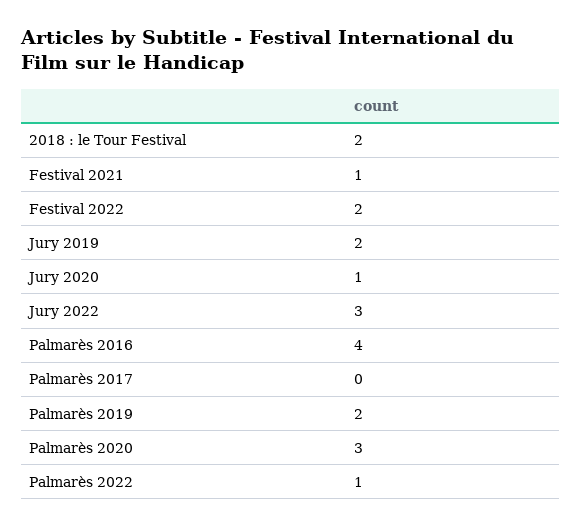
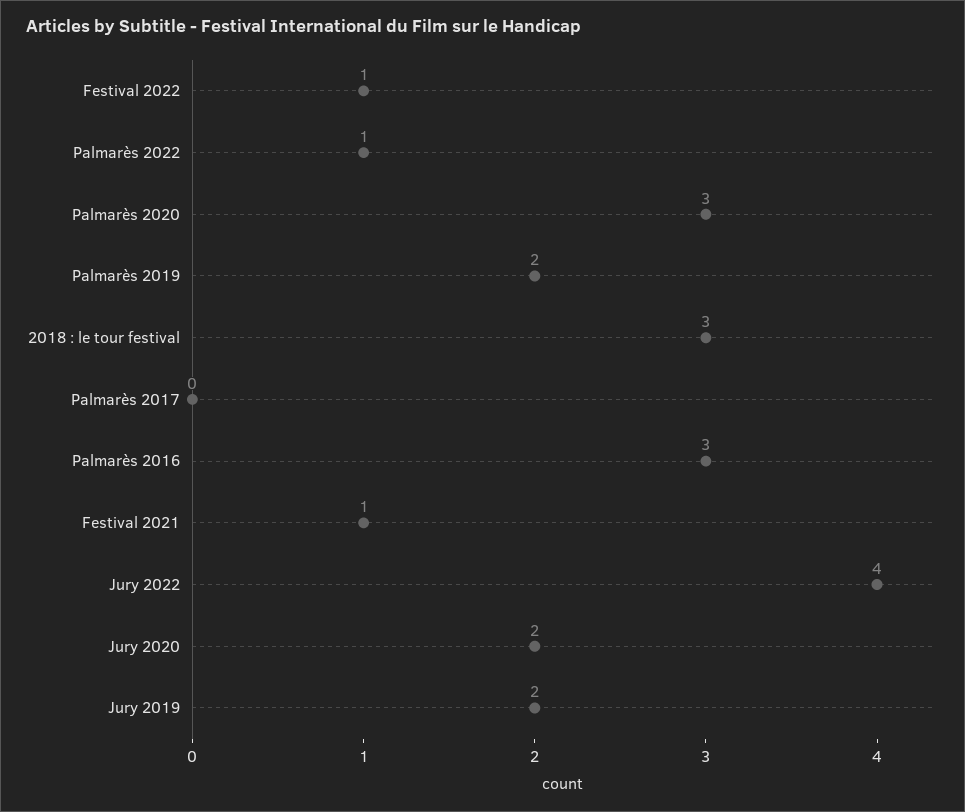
  {
-   "2018 : le Tour Festival": 2,
+   "2018 : le Tour Festival": 3,
    "Festival 2021": 1,
-   "Festival 2022": 2,
+   "Festival 2022": 1,
    "Jury 2019": 2,
-   "Jury 2020": 1,
+   "Jury 2020": 2,
-   "Jury 2022": 3,
+   "Jury 2022": 4,
-   "Palmarès 2016": 4,
+   "Palmarès 2016": 3,
    "Palmarès 2017": 0,
    "Palmarès 2019": 2,
    "Palmarès 2020": 3,
    "Palmarès 2022": 1
  }

